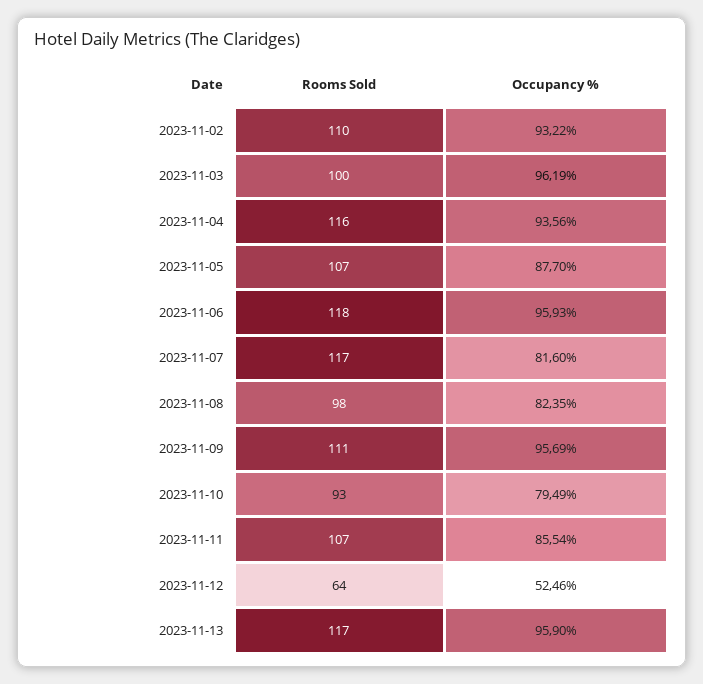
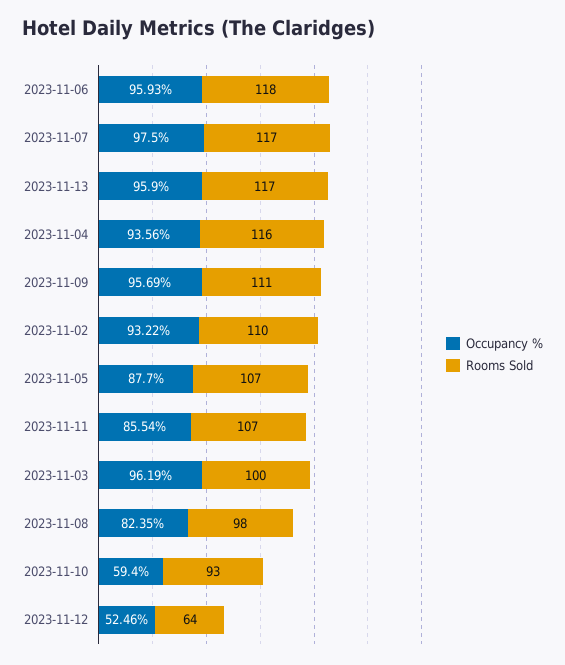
  {
    "Rooms Sold": {
      "2023-11-02": 110,
      "2023-11-03": 100,
      "2023-11-04": 116,
      "2023-11-05": 107,
      "2023-11-06": 118,
      "2023-11-07": 117,
      "2023-11-08": 98,
      "2023-11-09": 111,
      "2023-11-10": 93,
      "2023-11-11": 107,
      "2023-11-12": 64,
      "2023-11-13": 117
    },
    "Occupancy %": {
      "2023-11-02": 93.22,
      "2023-11-03": 96.19,
      "2023-11-04": 93.56,
      "2023-11-05": 87.7,
      "2023-11-06": 95.93,
-     "2023-11-07": 81.6,
+     "2023-11-07": 97.5,
      "2023-11-08": 82.35,
      "2023-11-09": 95.69,
-     "2023-11-10": 79.49,
+     "2023-11-10": 59.4,
      "2023-11-11": 85.54,
      "2023-11-12": 52.46,
      "2023-11-13": 95.9
    }
  }

